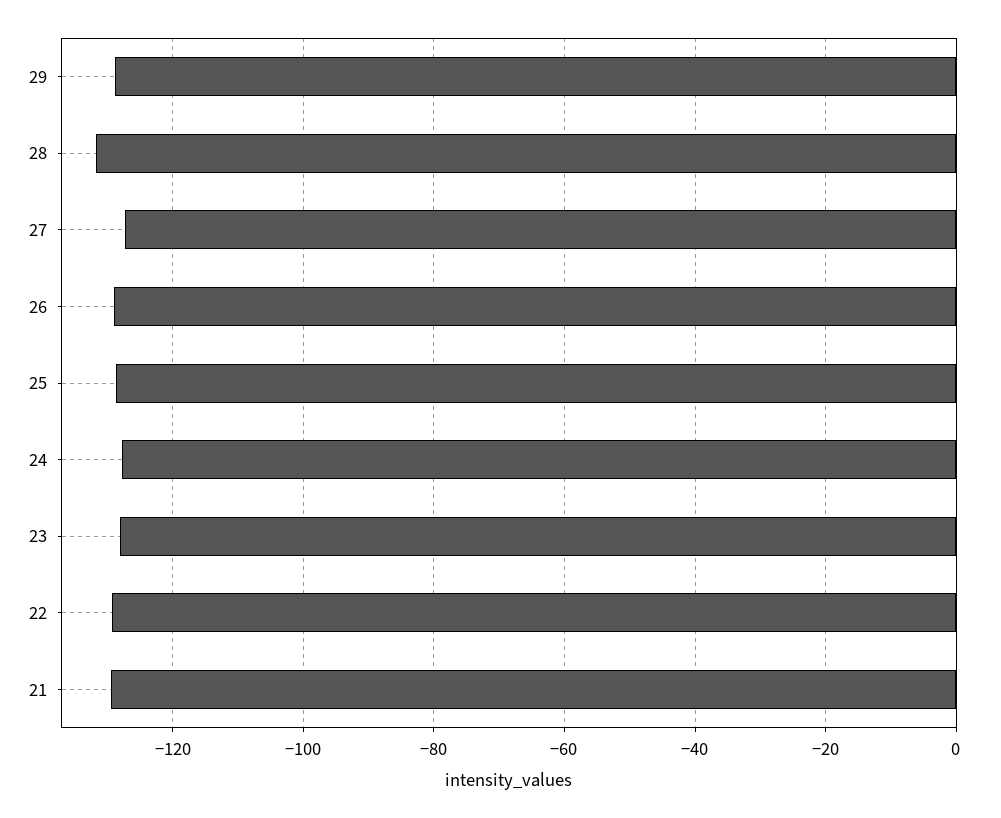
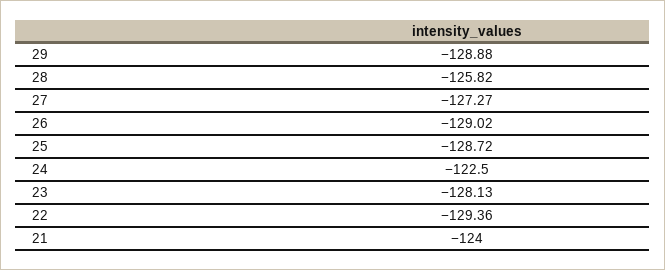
  {
    "29": -128.88,
-   "28": -132,
+   "28": -125.82,
    "27": -127.27,
    "26": -129.02,
    "25": -128.72,
-   "24": -128,
+   "24": -122.5,
    "23": -128.13,
    "22": -129.36,
-   "21": -130
+   "21": -124
  }

